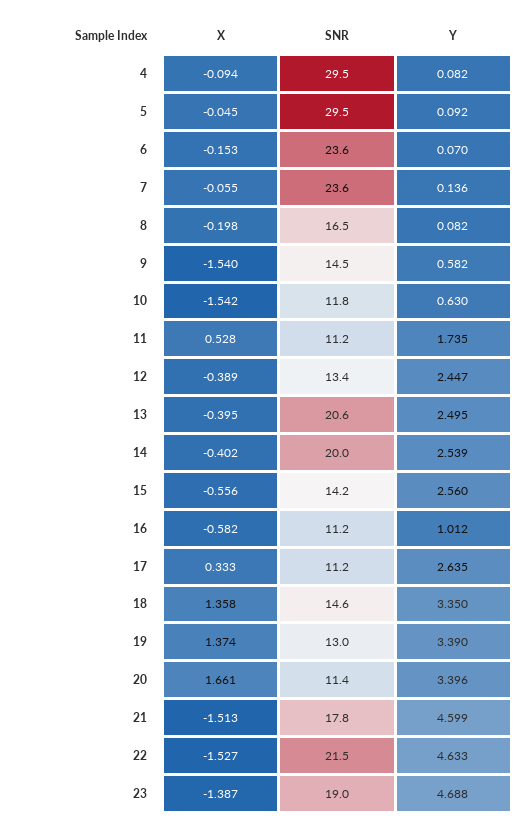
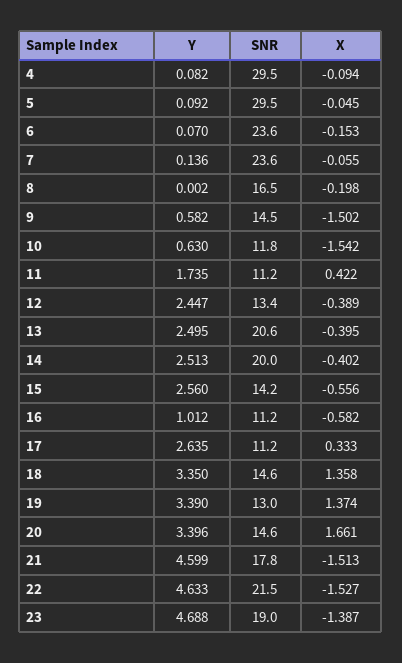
  {
    "X": {
      "4": -0.094,
      "5": -0.045,
      "6": -0.153,
      "7": -0.055,
      "8": -0.198,
-     "9": -1.54,
+     "9": -1.502,
      "10": -1.542,
-     "11": 0.528,
+     "11": 0.422,
      "12": -0.389,
      "13": -0.395,
      "14": -0.402,
      "15": -0.556,
      "16": -0.582,
      "17": 0.333,
      "18": 1.358,
      "19": 1.374,
      "20": 1.661,
      "21": -1.513,
      "22": -1.527,
      "23": -1.387
    },
    "SNR": {
      "4": 29.5,
      "5": 29.5,
      "6": 23.6,
      "7": 23.6,
      "8": 16.5,
      "9": 14.5,
      "10": 11.8,
      "11": 11.2,
      "12": 13.4,
      "13": 20.6,
      "14": 20,
      "15": 14.2,
      "16": 11.2,
      "17": 11.2,
      "18": 14.6,
      "19": 13,
-     "20": 11.4,
+     "20": 14.6,
      "21": 17.8,
      "22": 21.5,
      "23": 19
    },
    "Y": {
      "4": 0.082,
      "5": 0.092,
      "6": 0.07,
      "7": 0.136,
-     "8": 0.082,
+     "8": 0.002,
      "9": 0.582,
      "10": 0.63,
      "11": 1.735,
      "12": 2.447,
      "13": 2.495,
-     "14": 2.539,
+     "14": 2.513,
      "15": 2.56,
      "16": 1.012,
      "17": 2.635,
      "18": 3.35,
      "19": 3.39,
      "20": 3.396,
      "21": 4.599,
      "22": 4.633,
      "23": 4.688
    }
  }

